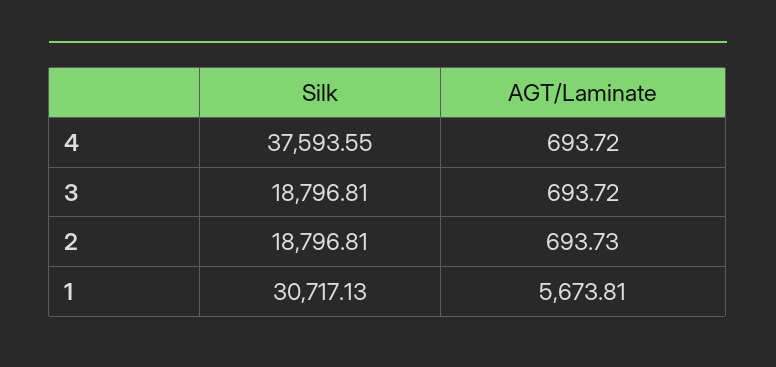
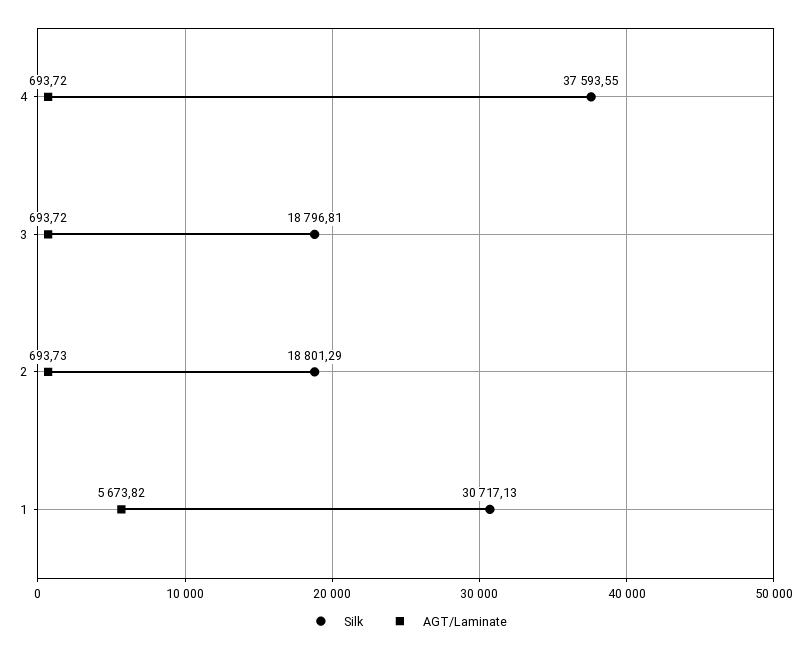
  {
    "Silk": {
      "4": 37593.55,
      "3": 18796.81,
-     "2": 18796.81,
+     "2": 18801.29,
      "1": 30717.13
    },
    "AGT/Laminate": {
      "4": 693.72,
      "3": 693.72,
      "2": 693.73,
-     "1": 5673.81
+     "1": 5673.82
    }
  }

